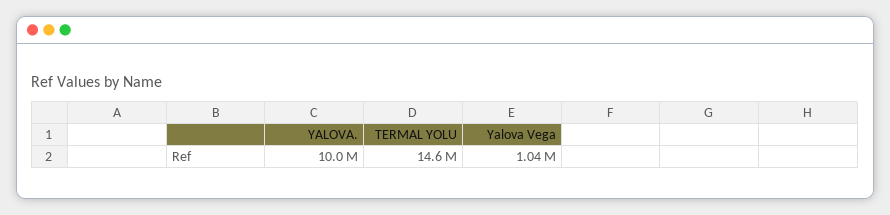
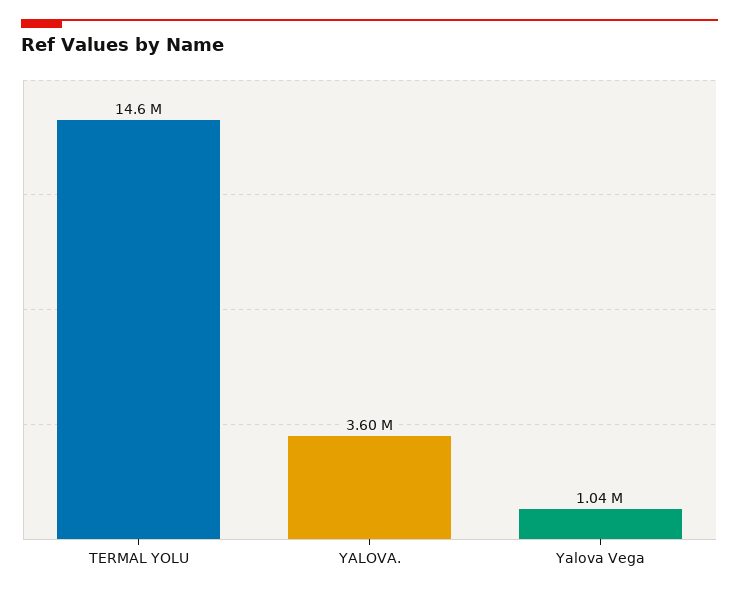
  {
-   "YALOVA.": 10000000,
+   "YALOVA.": 3600000,
    "TERMAL YOLU": 14600000,
    "Yalova Vega": 1040000
  }

